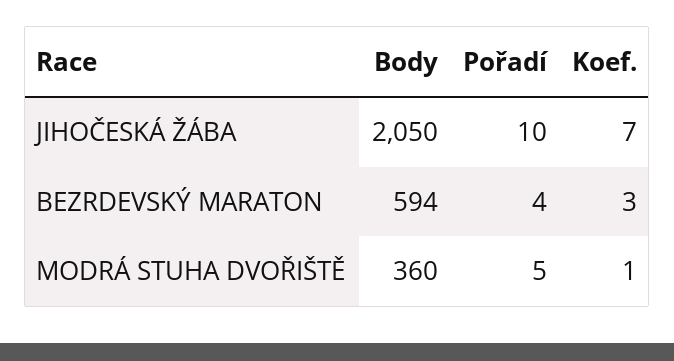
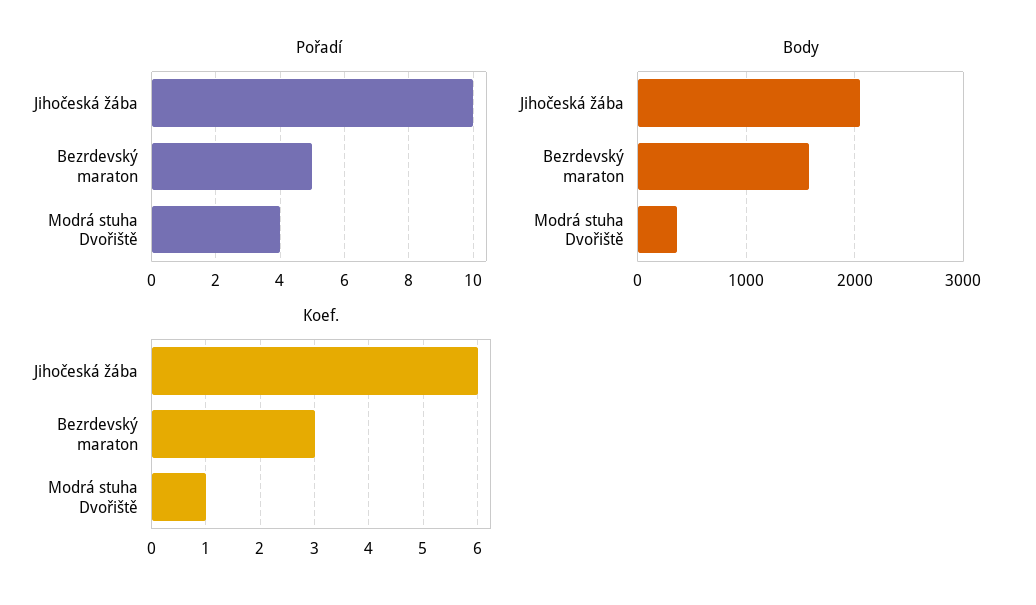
  {
    "Body": {
      "JIHOČESKÁ ŽÁBA": 2050,
-     "BEZRDEVSKÝ MARATON": 594,
+     "BEZRDEVSKÝ MARATON": 1600,
      "MODRÁ STUHA DVOŘIŠTĚ": 360
    },
    "Pořadí": {
      "JIHOČESKÁ ŽÁBA": 10,
-     "BEZRDEVSKÝ MARATON": 4,
+     "BEZRDEVSKÝ MARATON": 5,
-     "MODRÁ STUHA DVOŘIŠTĚ": 5
+     "MODRÁ STUHA DVOŘIŠTĚ": 4
    },
    "Koef.": {
-     "JIHOČESKÁ ŽÁBA": 7,
+     "JIHOČESKÁ ŽÁBA": 6,
      "BEZRDEVSKÝ MARATON": 3,
      "MODRÁ STUHA DVOŘIŠTĚ": 1
    }
  }

